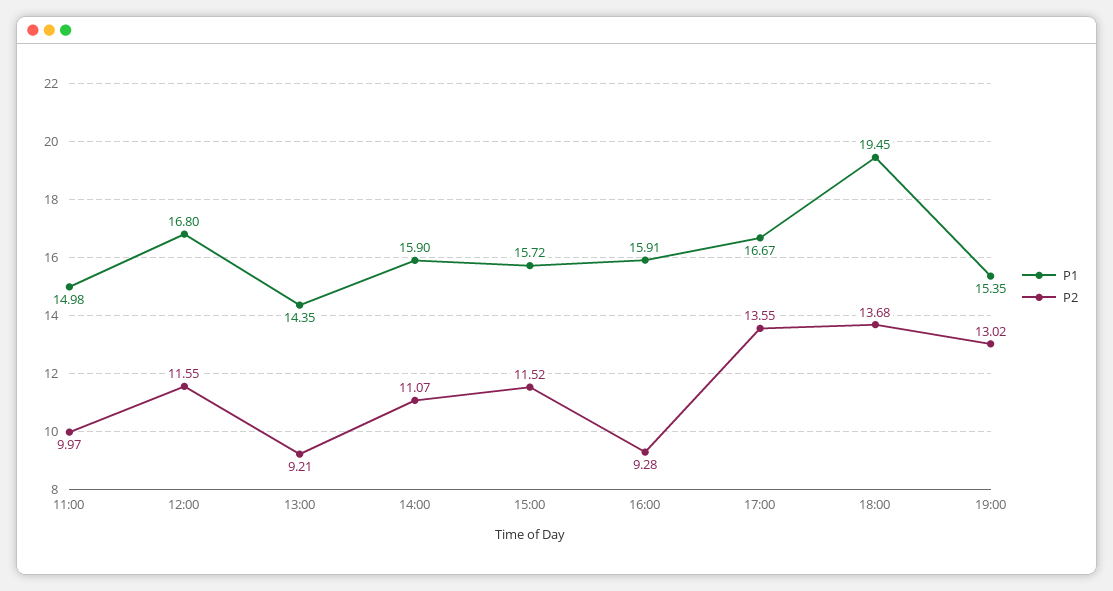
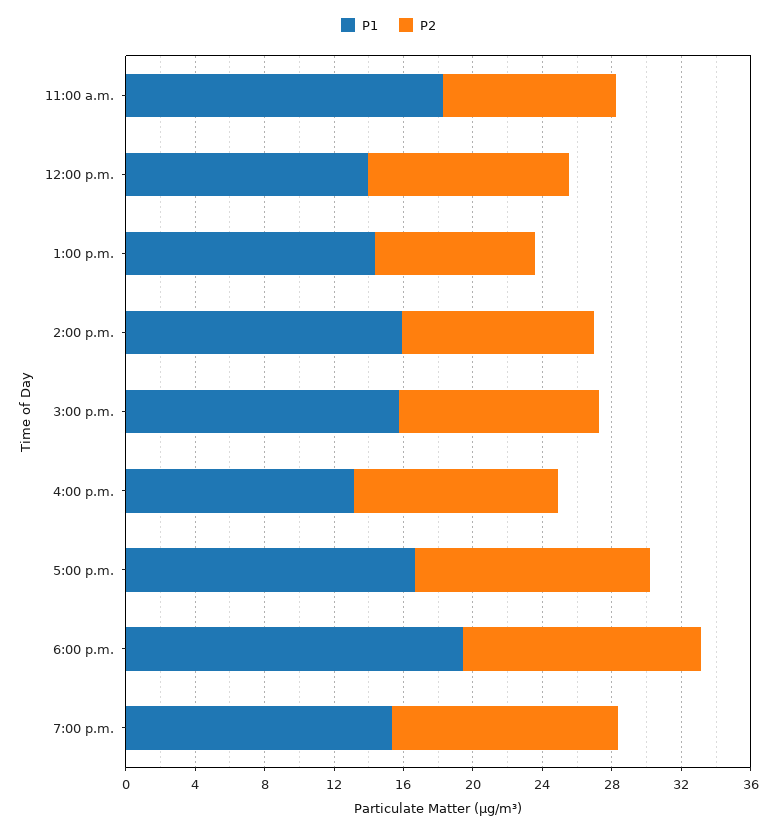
  {
    "P1": {
-     "11:00": 14.98,
+     "11:00": 18,
-     "12:00": 16.8,
+     "12:00": 14,
      "13:00": 14.35,
      "14:00": 15.9,
      "15:00": 15.72,
-     "16:00": 15.91,
+     "16:00": 13,
      "17:00": 16.67,
      "18:00": 19.45,
      "19:00": 15.35
    },
    "P2": {
      "11:00": 9.97,
      "12:00": 11.55,
      "13:00": 9.21,
      "14:00": 11.07,
      "15:00": 11.52,
-     "16:00": 9.28,
+     "16:00": 12,
      "17:00": 13.55,
      "18:00": 13.68,
      "19:00": 13.02
    }
  }

